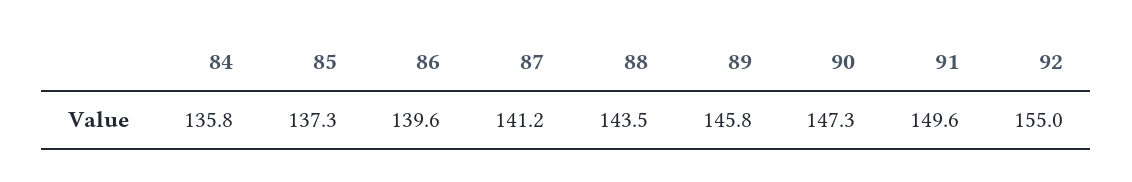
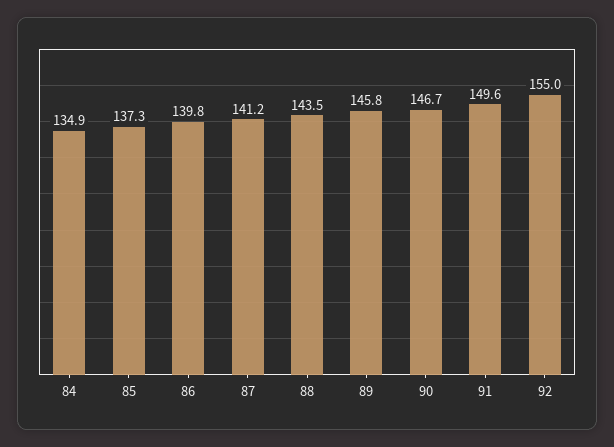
  {
-   "84": 135.8,
+   "84": 134.9,
    "85": 137.3,
-   "86": 139.6,
+   "86": 139.8,
    "87": 141.2,
    "88": 143.5,
    "89": 145.8,
-   "90": 147.3,
+   "90": 146.7,
    "91": 149.6,
    "92": 155
  }

